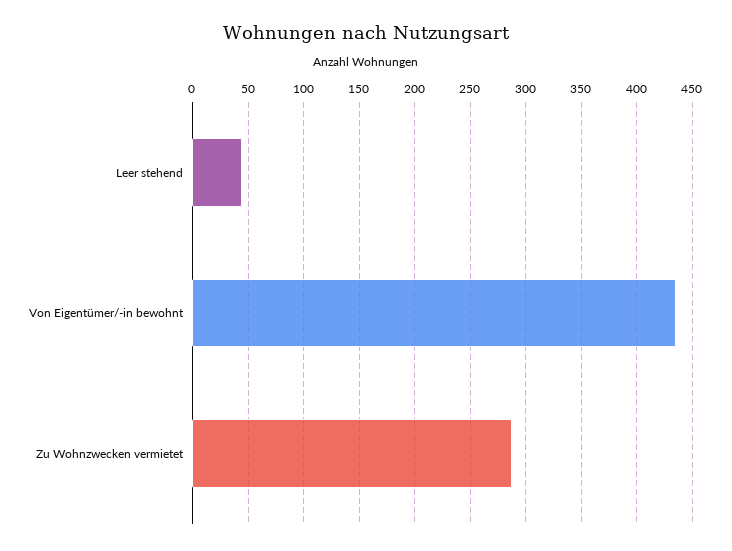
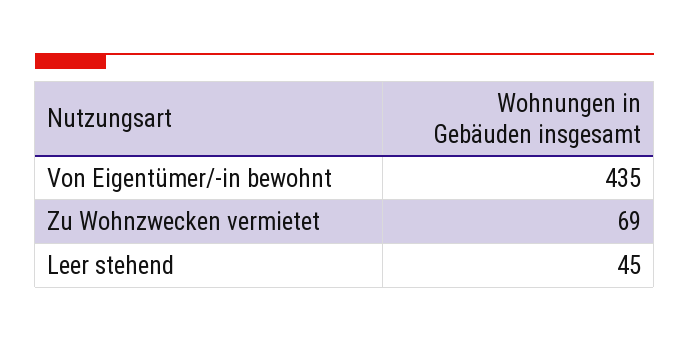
  {
    "Leer stehend": 45,
    "Von Eigentümer/-in bewohnt": 435,
-   "Zu Wohnzwecken vermietet": 290
+   "Zu Wohnzwecken vermietet": 69
  }

